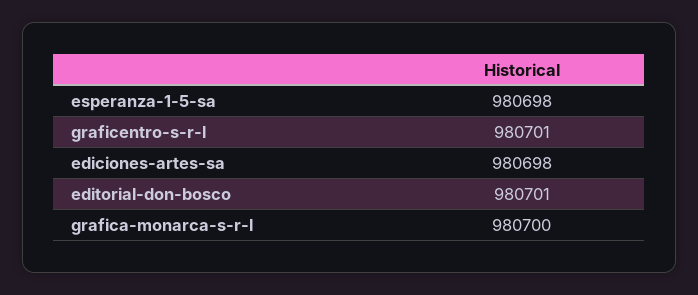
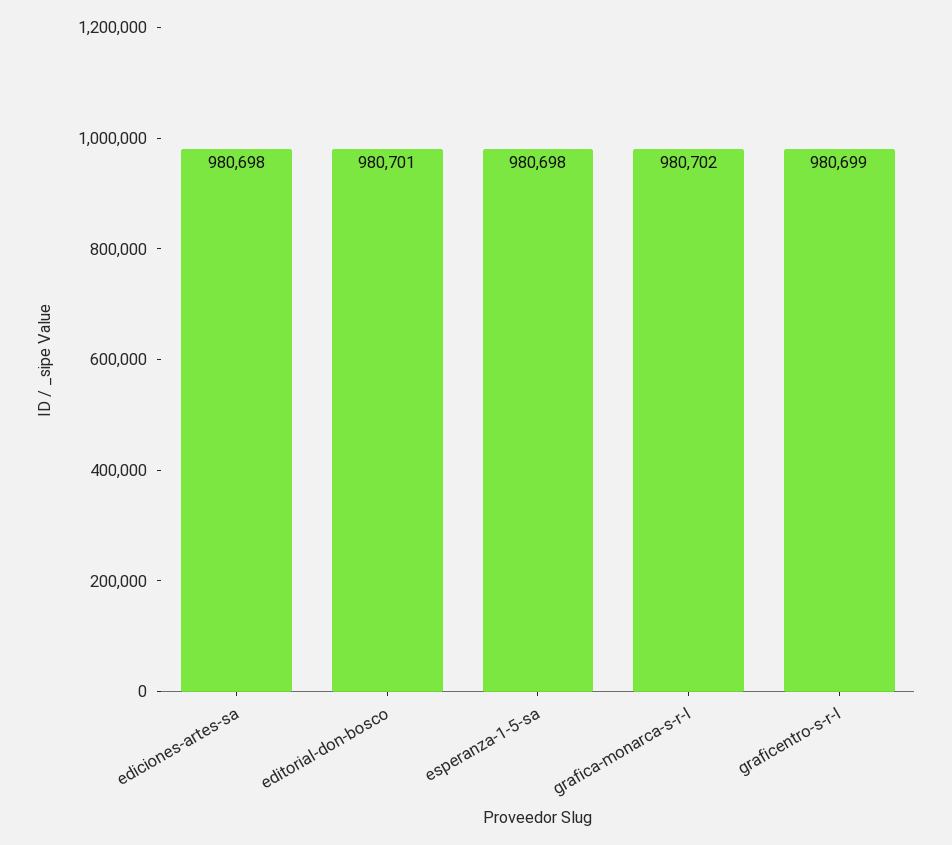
  {
    "esperanza-1-5-sa": 980698,
-   "graficentro-s-r-l": 980701,
+   "graficentro-s-r-l": 980699,
    "ediciones-artes-sa": 980698,
    "editorial-don-bosco": 980701,
-   "grafica-monarca-s-r-l": 980700
+   "grafica-monarca-s-r-l": 980702
  }

